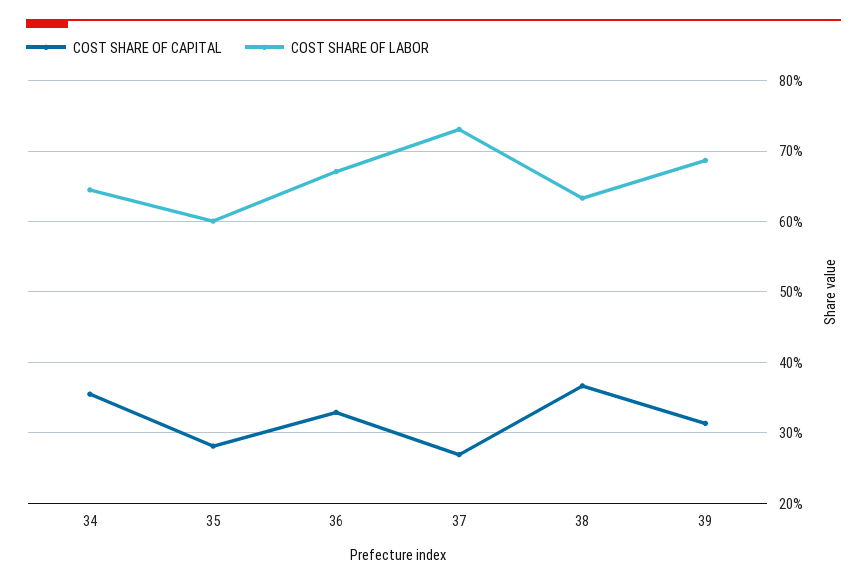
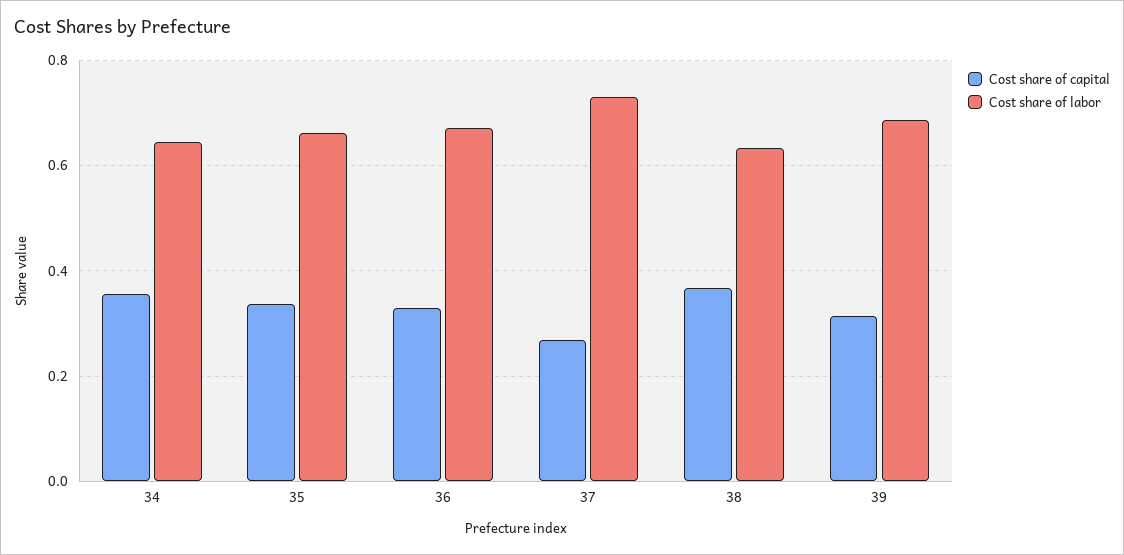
  {
    "COST SHARE OF CAPITAL": {
      "34": 0.36,
-     "35": 0.28,
+     "35": 0.34,
      "36": 0.33,
      "37": 0.27,
      "38": 0.37,
      "39": 0.31
    },
    "COST SHARE OF LABOR": {
      "34": 0.64,
-     "35": 0.6,
+     "35": 0.66,
      "36": 0.67,
      "37": 0.73,
      "38": 0.63,
      "39": 0.69
    }
  }

